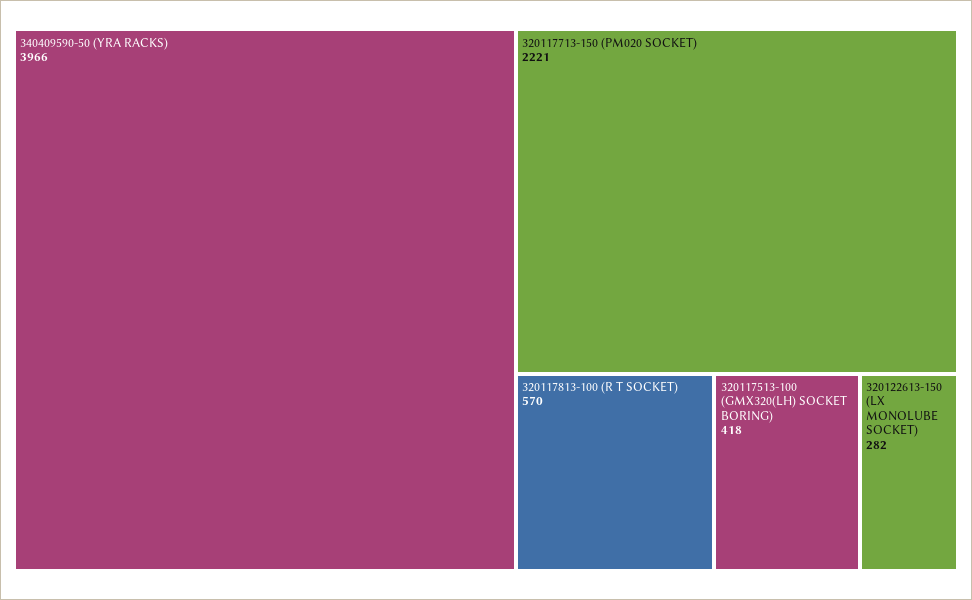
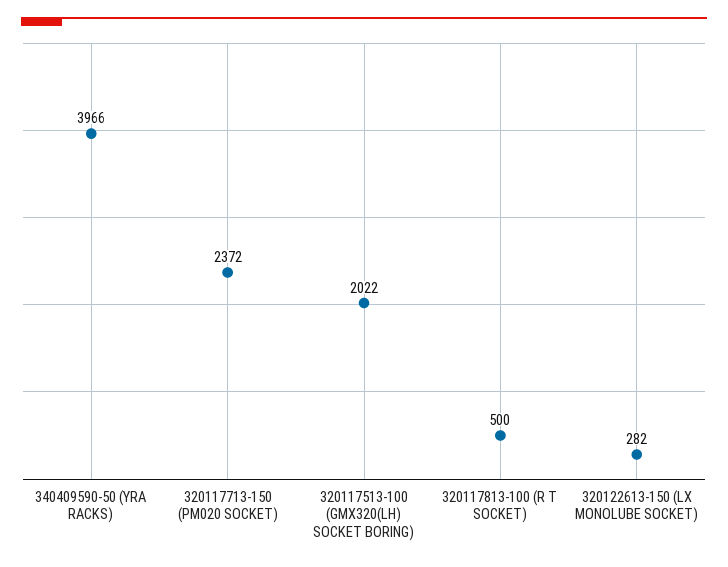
  {
    "340409590-50 (YRA RACKS)": 3966,
-   "320117713-150 (PM020 SOCKET)": 2221,
+   "320117713-150 (PM020 SOCKET)": 2372,
-   "320117813-100 (R T SOCKET)": 570,
+   "320117813-100 (R T SOCKET)": 500,
-   "320117513-100 (GMX320(LH) SOCKET BORING)": 418,
+   "320117513-100 (GMX320(LH) SOCKET BORING)": 2022,
    "320122613-150 (LX MONOLUBE SOCKET)": 282
  }

